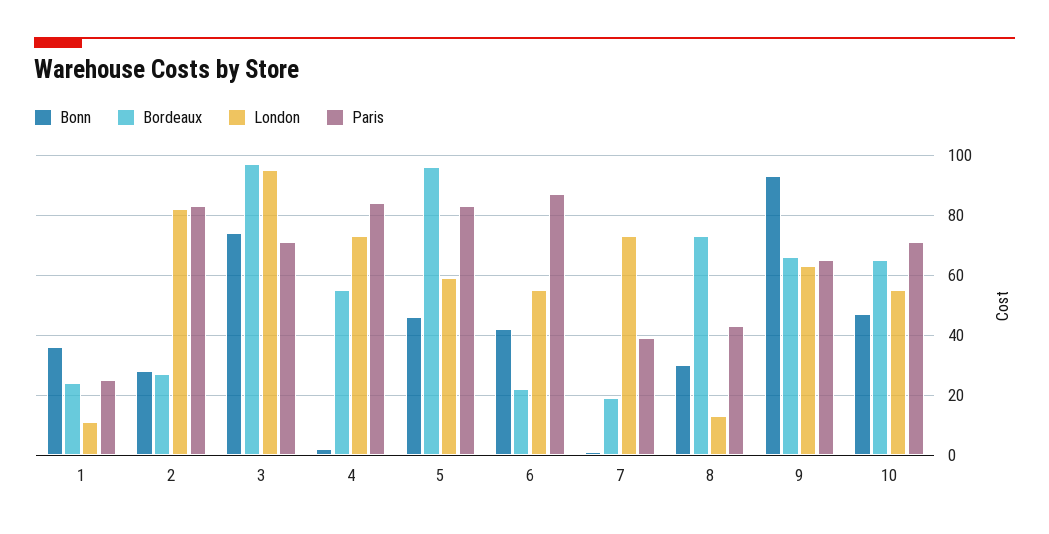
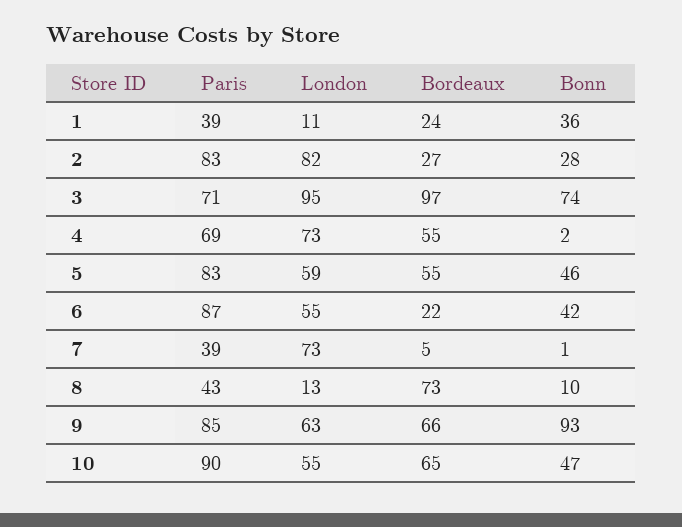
  {
    "Bonn": {
      "1": 36,
      "2": 28,
      "3": 74,
      "4": 2,
      "5": 46,
      "6": 42,
      "7": 1,
-     "8": 30,
+     "8": 10,
      "9": 93,
      "10": 47
    },
    "Bordeaux": {
      "1": 24,
      "2": 27,
      "3": 97,
      "4": 55,
-     "5": 95,
+     "5": 55,
      "6": 22,
-     "7": 20,
+     "7": 5,
      "8": 73,
      "9": 66,
      "10": 65
    },
    "London": {
      "1": 11,
      "2": 82,
      "3": 95,
      "4": 73,
      "5": 59,
      "6": 55,
      "7": 73,
      "8": 13,
      "9": 63,
      "10": 55
    },
    "Paris": {
-     "1": 25,
+     "1": 39,
      "2": 83,
      "3": 71,
-     "4": 85,
+     "4": 69,
      "5": 83,
      "6": 87,
      "7": 39,
      "8": 43,
-     "9": 65,
+     "9": 85,
-     "10": 70
+     "10": 90
    }
  }

